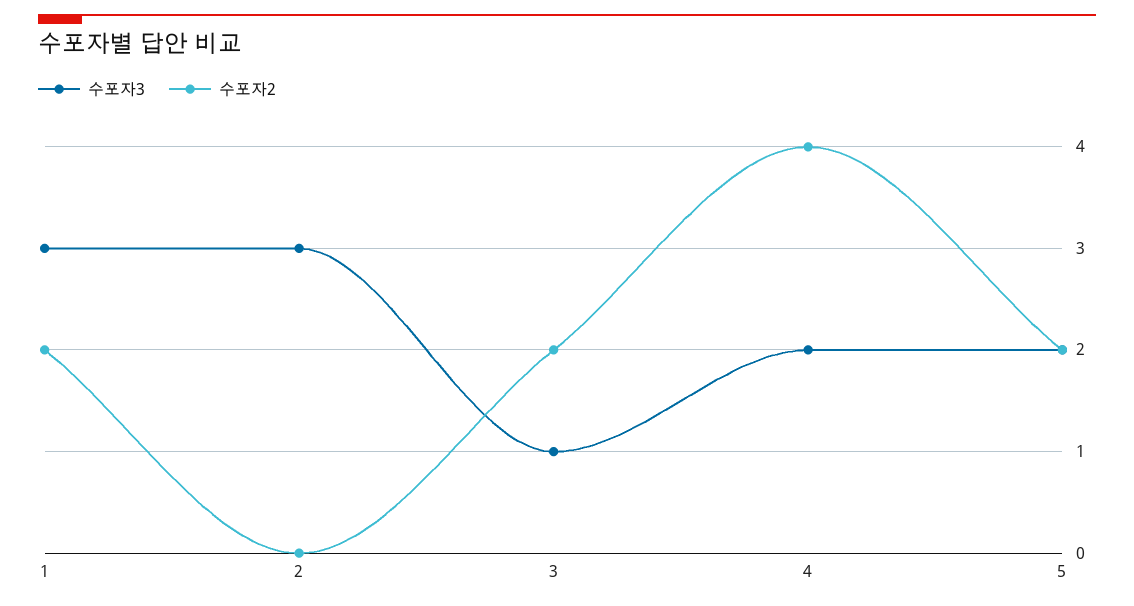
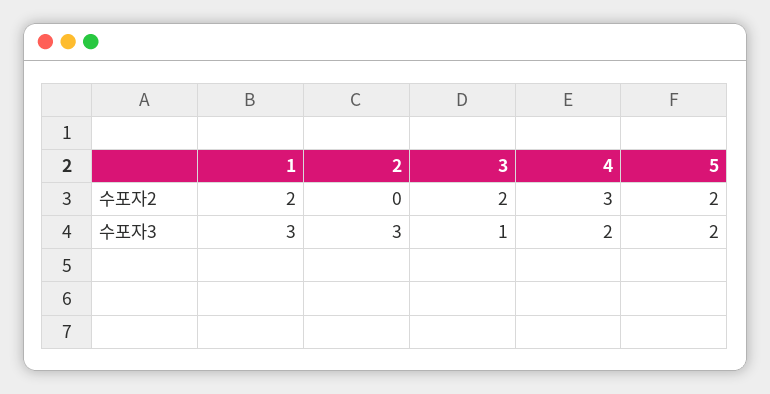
  {
    "수포자3": {
      "1": 3,
      "2": 3,
      "3": 1,
      "4": 2,
      "5": 2
    },
    "수포자2": {
      "1": 2,
      "2": 0,
      "3": 2,
-     "4": 4,
+     "4": 3,
      "5": 2
    }
  }

